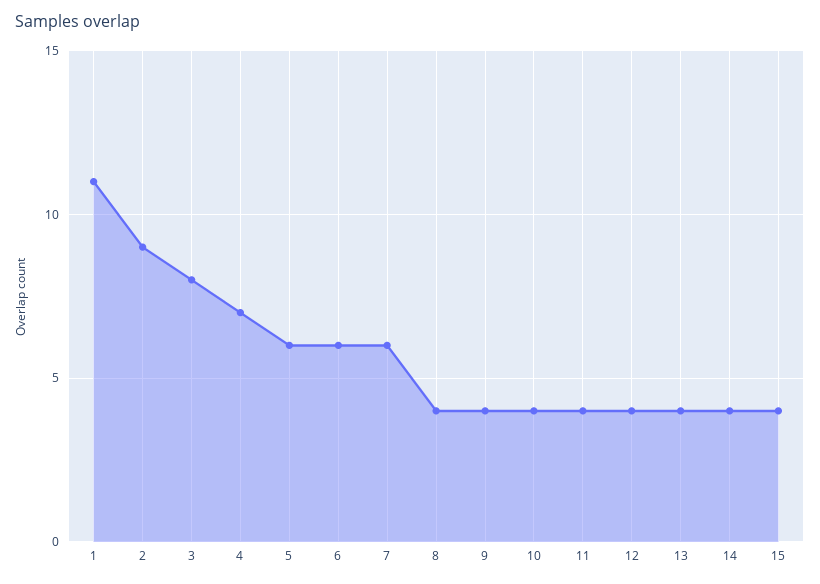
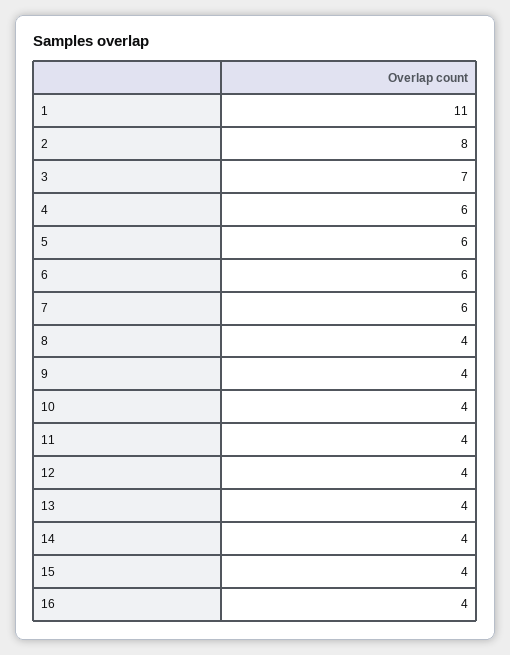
  {
    "1": 11,
-   "2": 9,
+   "2": 8,
-   "3": 8,
+   "3": 7,
-   "4": 7,
+   "4": 6,
    "5": 6,
    "6": 6,
    "7": 6,
    "8": 4,
    "9": 4,
    "10": 4,
    "11": 4,
    "12": 4,
    "13": 4,
    "14": 4,
-   "15": 4
+   "15": 4,
+   "16": 4
  }

